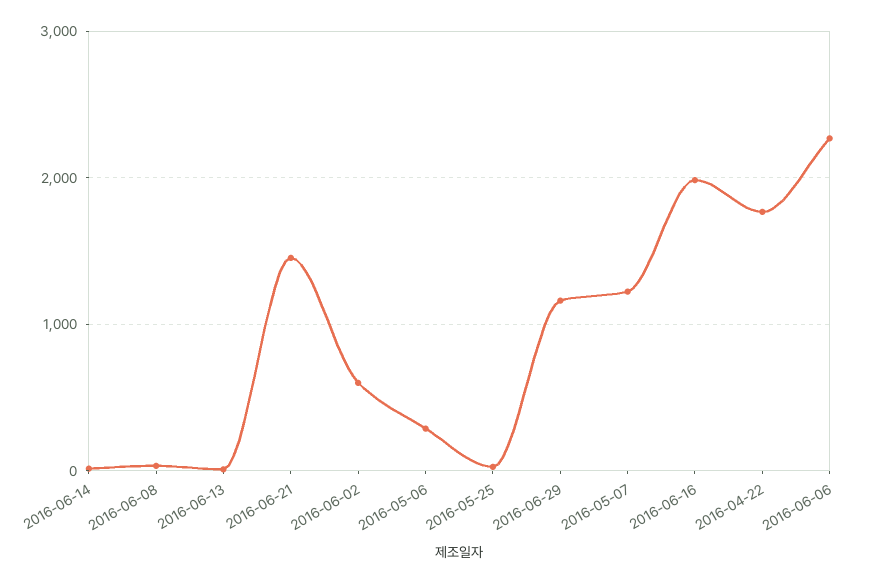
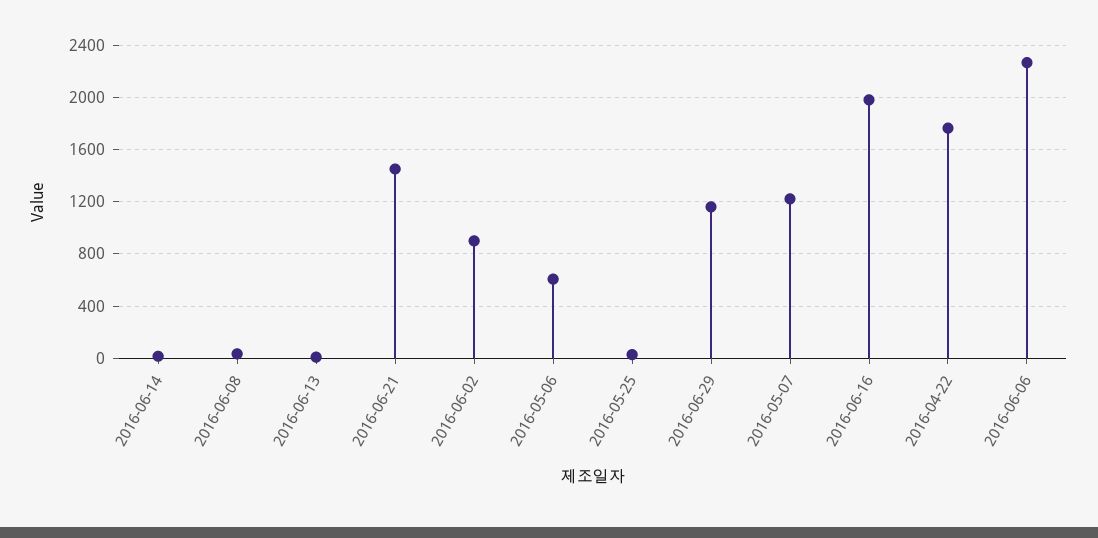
  {
    "2016-06-14": 0,
    "2016-06-08": 50,
    "2016-06-13": 0,
    "2016-06-21": 1450,
-   "2016-06-02": 600,
+   "2016-06-02": 900,
-   "2016-05-06": 300,
+   "2016-05-06": 600,
    "2016-05-25": 50,
    "2016-06-29": 1150,
    "2016-05-07": 1200,
    "2016-06-16": 2000,
    "2016-04-22": 1750,
    "2016-06-06": 2250
  }

